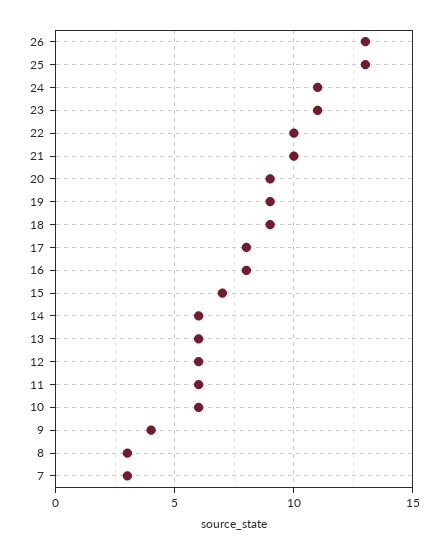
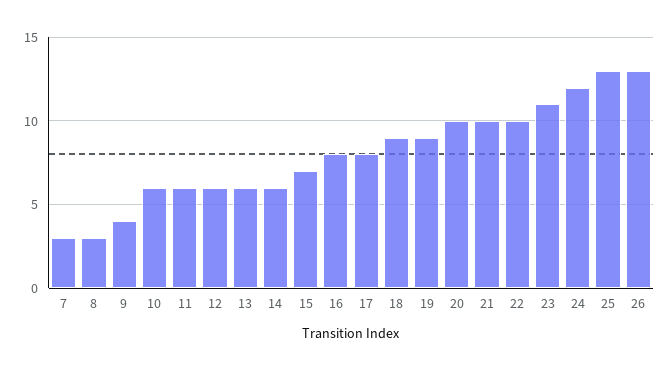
  {
    "26": 13,
    "25": 13,
-   "24": 11,
+   "24": 12,
    "23": 11,
    "22": 10,
    "21": 10,
-   "20": 9,
+   "20": 10,
    "19": 9,
    "18": 9,
    "17": 8,
    "16": 8,
    "15": 7,
    "14": 6,
    "13": 6,
    "12": 6,
    "11": 6,
    "10": 6,
    "9": 4,
    "8": 3,
    "7": 3
  }

